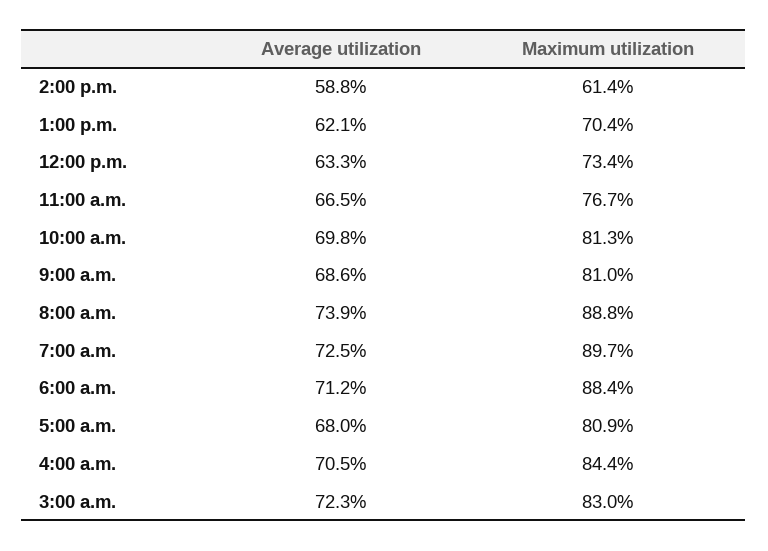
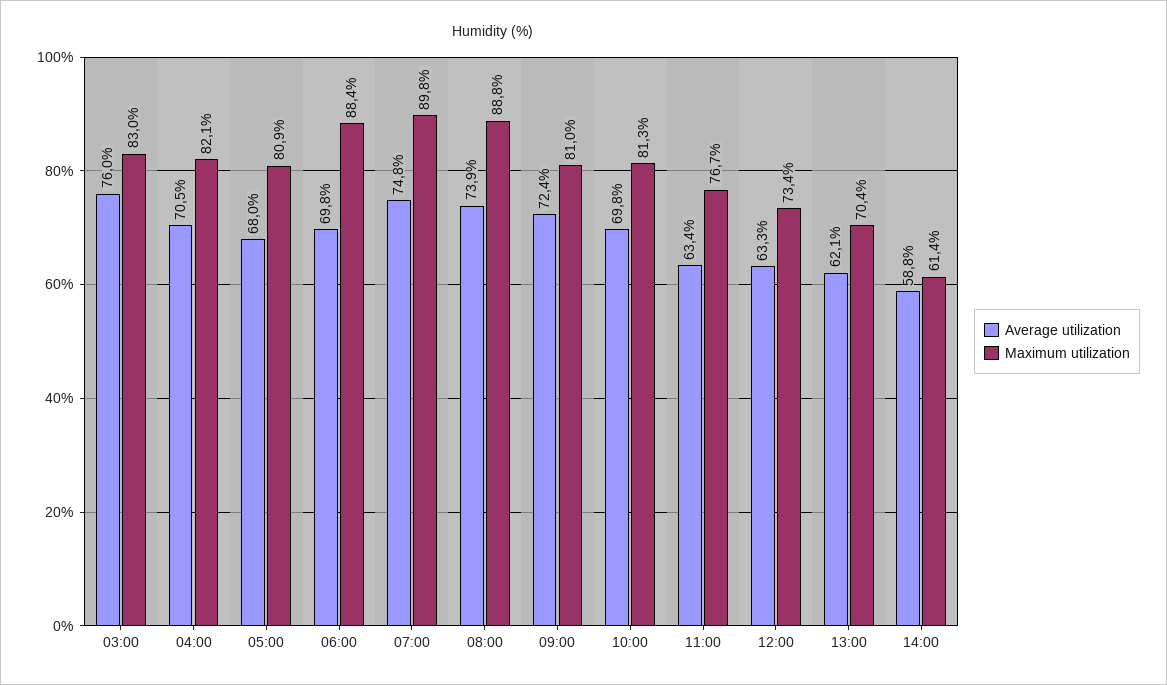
  {
    "Average utilization": {
      "2:00 p.m.": 58.8,
      "1:00 p.m.": 62.1,
      "12:00 p.m.": 63.3,
-     "11:00 a.m.": 66.5,
+     "11:00 a.m.": 63.4,
      "10:00 a.m.": 69.8,
-     "9:00 a.m.": 68.6,
+     "9:00 a.m.": 72.4,
      "8:00 a.m.": 73.9,
-     "7:00 a.m.": 72.5,
+     "7:00 a.m.": 74.8,
-     "6:00 a.m.": 71.2,
+     "6:00 a.m.": 69.8,
      "5:00 a.m.": 68,
      "4:00 a.m.": 70.5,
-     "3:00 a.m.": 72.3
+     "3:00 a.m.": 76
    },
    "Maximum utilization": {
      "2:00 p.m.": 61.4,
      "1:00 p.m.": 70.4,
      "12:00 p.m.": 73.4,
      "11:00 a.m.": 76.7,
      "10:00 a.m.": 81.3,
      "9:00 a.m.": 81,
      "8:00 a.m.": 88.8,
-     "7:00 a.m.": 89.7,
+     "7:00 a.m.": 89.8,
      "6:00 a.m.": 88.4,
      "5:00 a.m.": 80.9,
-     "4:00 a.m.": 84.4,
+     "4:00 a.m.": 82.1,
      "3:00 a.m.": 83
    }
  }

